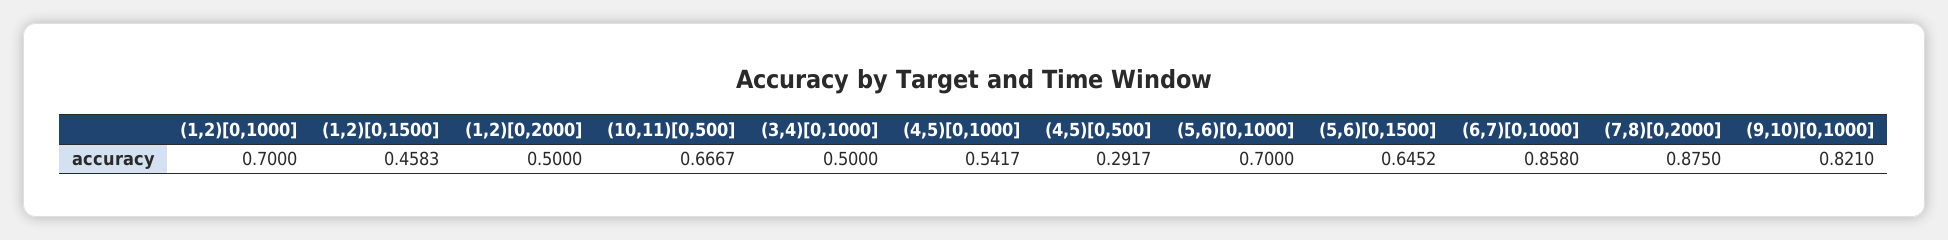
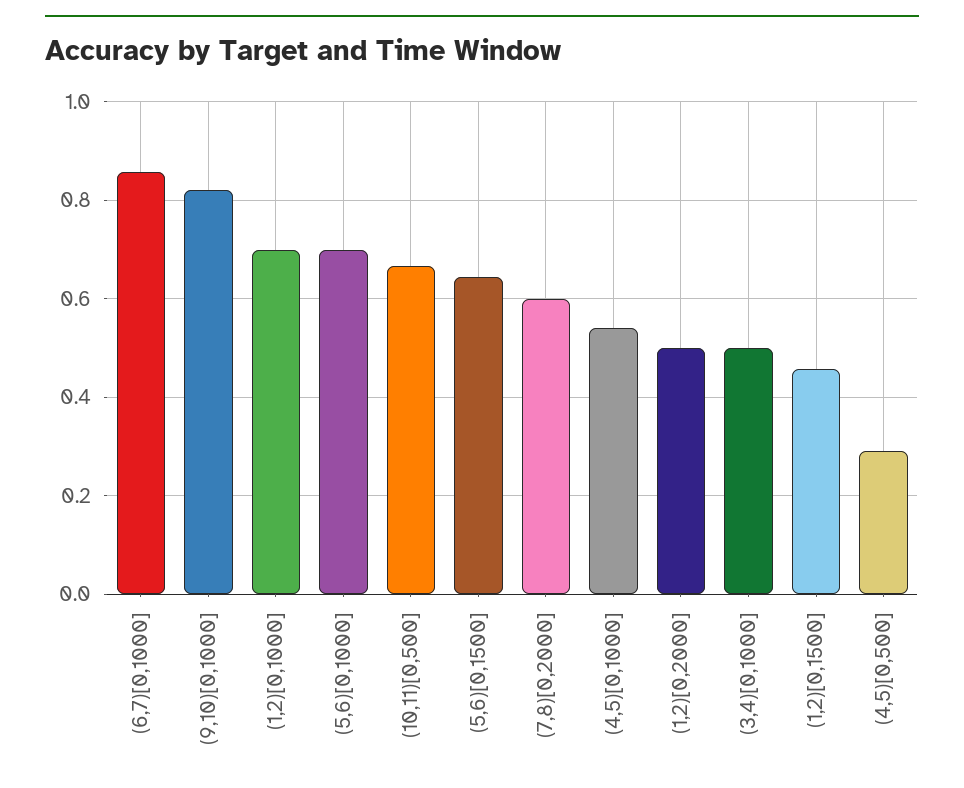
  {
    "(1,2)[0,1000]": 0.7,
    "(1,2)[0,1500]": 0.4583,
    "(1,2)[0,2000]": 0.5,
    "(10,11)[0,500]": 0.6667,
    "(3,4)[0,1000]": 0.5,
    "(4,5)[0,1000]": 0.5417,
    "(4,5)[0,500]": 0.2917,
    "(5,6)[0,1000]": 0.7,
    "(5,6)[0,1500]": 0.6452,
    "(6,7)[0,1000]": 0.858,
-   "(7,8)[0,2000]": 0.875,
+   "(7,8)[0,2000]": 0.6,
    "(9,10)[0,1000]": 0.821
  }

